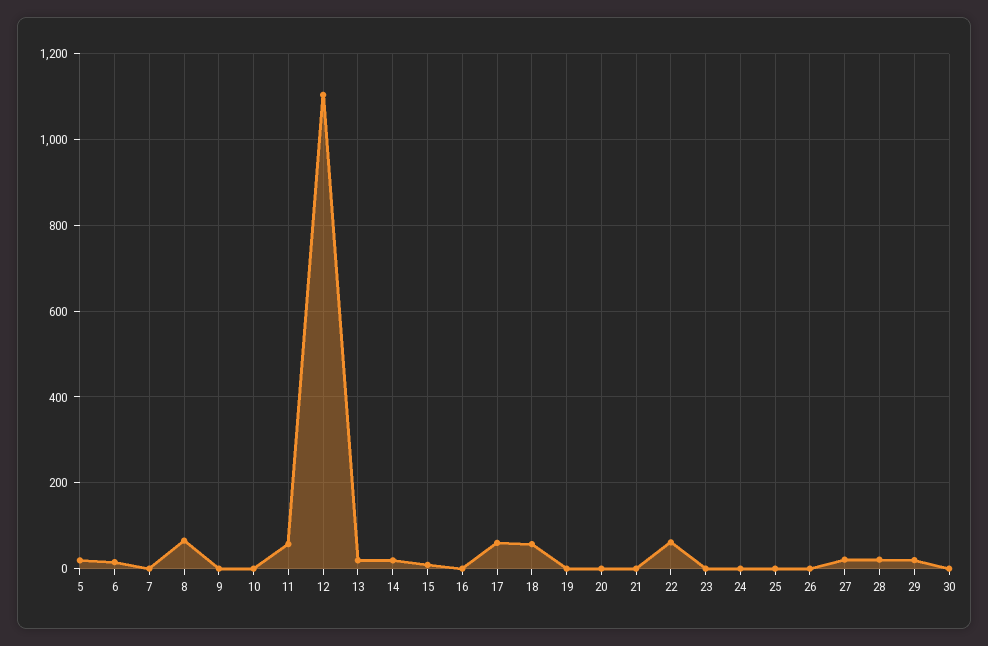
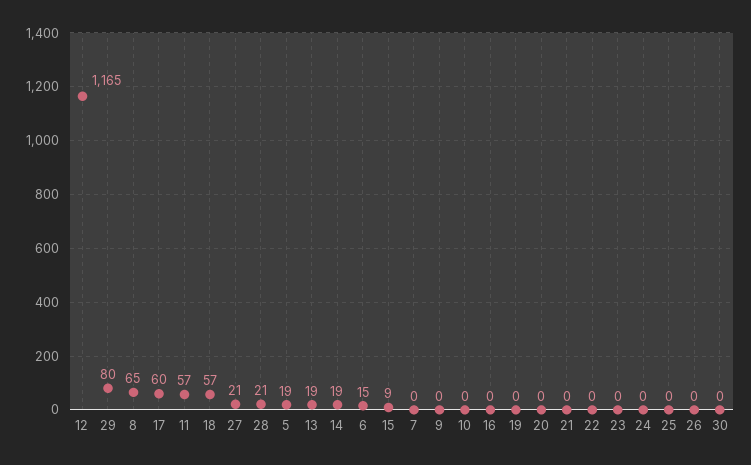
  {
    "5": 19,
    "6": 15,
    "7": 0,
    "8": 65,
    "9": 0,
    "10": 0,
    "11": 57,
-   "12": 1100,
+   "12": 1165,
    "13": 19,
    "14": 19,
    "15": 9,
    "16": 0,
    "17": 60,
    "18": 57,
    "19": 0,
    "20": 0,
    "21": 0,
-   "22": 60,
+   "22": 0,
    "23": 0,
    "24": 0,
    "25": 0,
    "26": 0,
    "27": 21,
    "28": 21,
-   "29": 20,
+   "29": 80,
    "30": 0
  }

